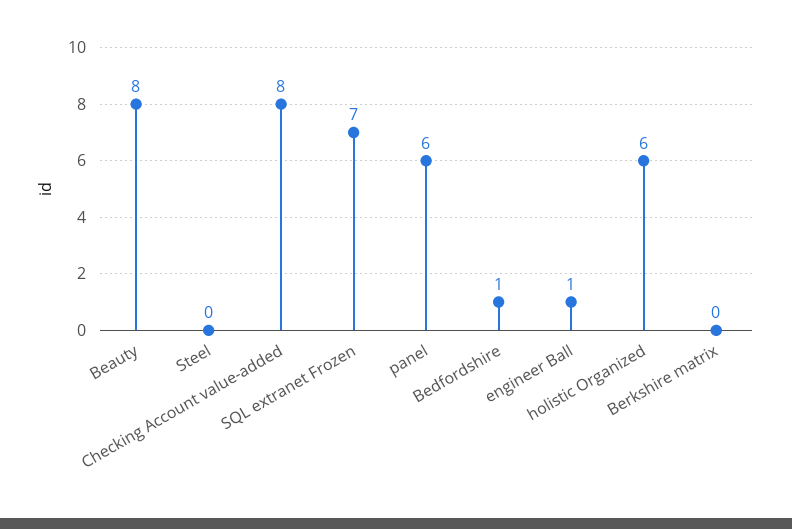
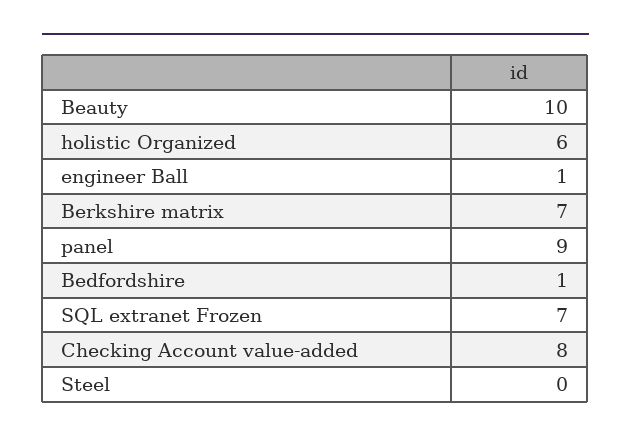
  {
-   "Beauty": 8,
+   "Beauty": 10,
    "Steel": 0,
    "Checking Account value-added": 8,
    "SQL extranet Frozen": 7,
-   "panel": 6,
+   "panel": 9,
    "Bedfordshire": 1,
    "engineer Ball": 1,
    "holistic Organized": 6,
-   "Berkshire matrix": 0
+   "Berkshire matrix": 7
  }

